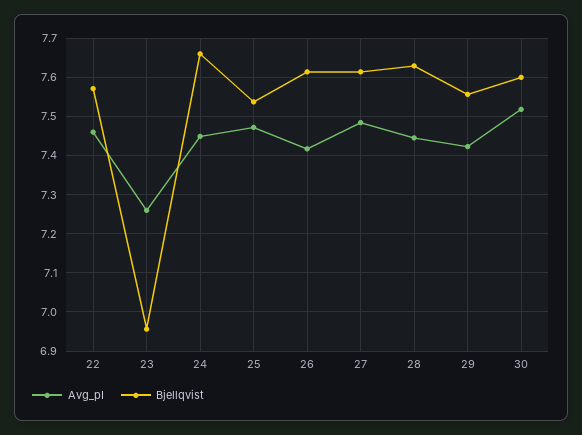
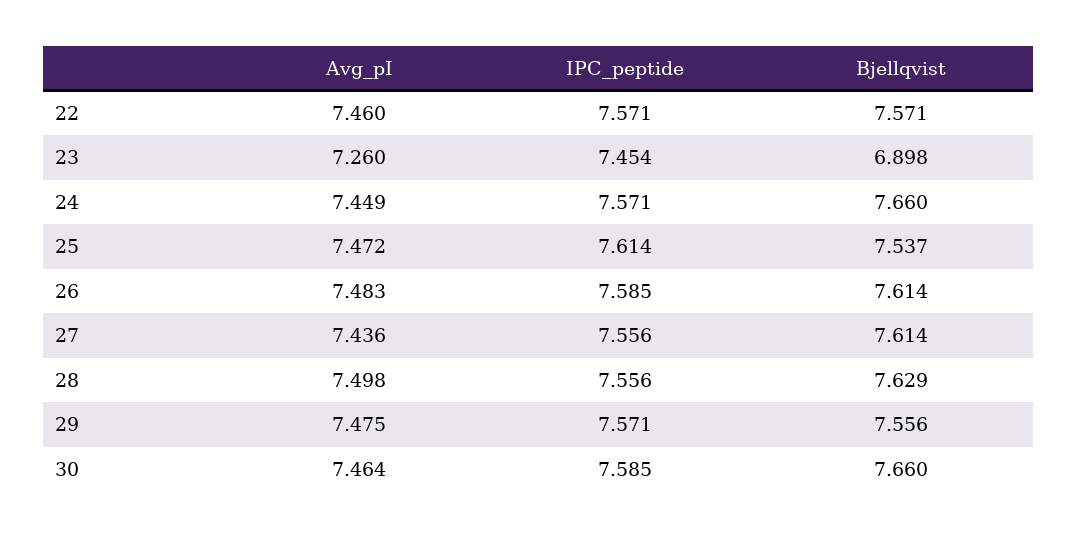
  {
    "Avg_pI": {
      "22": 7.46,
      "23": 7.26,
      "24": 7.449,
      "25": 7.472,
-     "26": 7.42,
+     "26": 7.483,
-     "27": 7.48,
+     "27": 7.436,
-     "28": 7.44,
+     "28": 7.498,
-     "29": 7.42,
+     "29": 7.475,
-     "30": 7.52
+     "30": 7.464
    },
    "Bjellqvist": {
      "22": 7.571,
-     "23": 6.96,
+     "23": 6.898,
      "24": 7.66,
      "25": 7.537,
      "26": 7.614,
      "27": 7.614,
      "28": 7.629,
      "29": 7.556,
-     "30": 7.6
+     "30": 7.66
-   }
+   },
+   "IPC_peptide": {
+     "22": 7.571,
+     "23": 7.454,
+     "24": 7.571,
+     "25": 7.614,
+     "26": 7.585,
+     "27": 7.556,
+     "28": 7.556,
+     "29": 7.571,
+     "30": 7.585
+   }
  }

